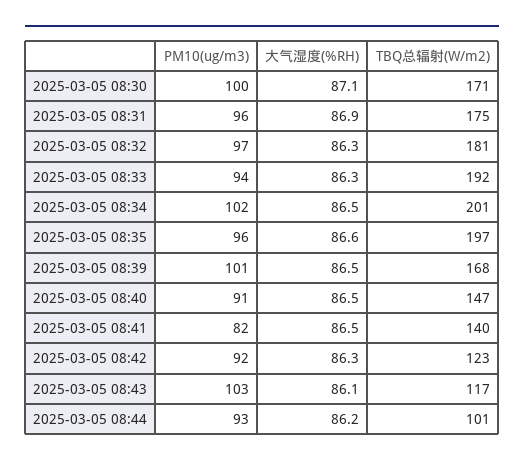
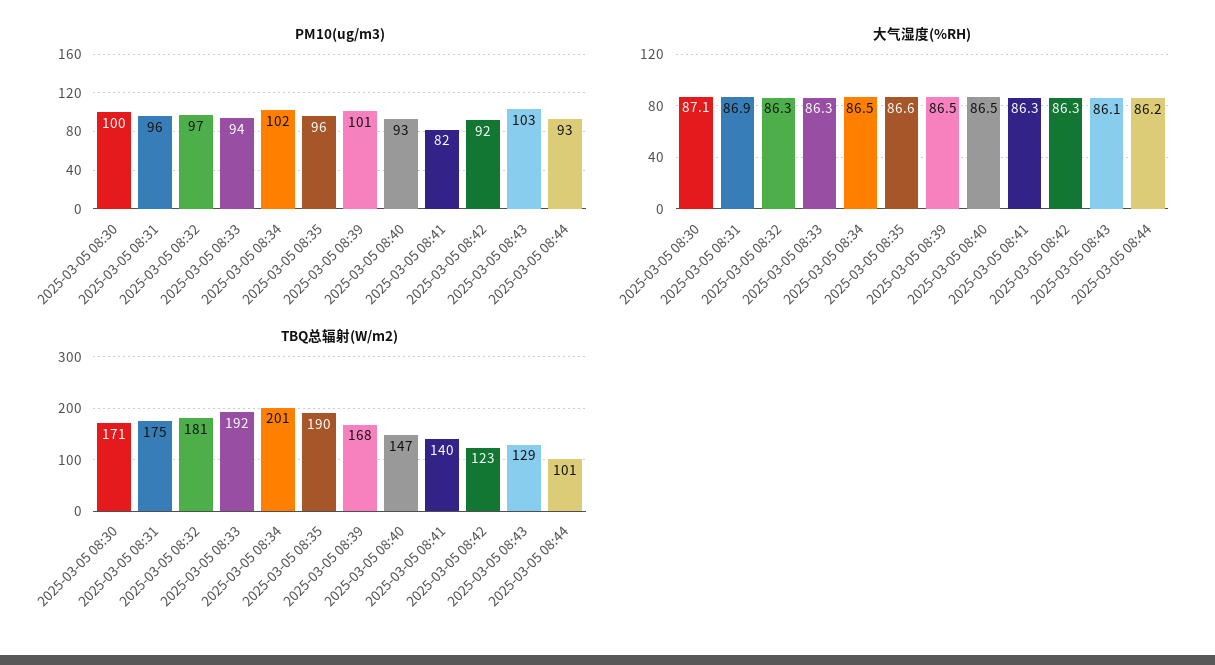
  {
    "PM10(ug/m3)": {
      "2025-03-05 08:30": 100,
      "2025-03-05 08:31": 96,
      "2025-03-05 08:32": 97,
      "2025-03-05 08:33": 94,
      "2025-03-05 08:34": 102,
      "2025-03-05 08:35": 96,
      "2025-03-05 08:39": 101,
-     "2025-03-05 08:40": 91,
+     "2025-03-05 08:40": 93,
      "2025-03-05 08:41": 82,
      "2025-03-05 08:42": 92,
      "2025-03-05 08:43": 103,
      "2025-03-05 08:44": 93
    },
    "大气湿度(%RH)": {
      "2025-03-05 08:30": 87.1,
      "2025-03-05 08:31": 86.9,
      "2025-03-05 08:32": 86.3,
      "2025-03-05 08:33": 86.3,
      "2025-03-05 08:34": 86.5,
      "2025-03-05 08:35": 86.6,
      "2025-03-05 08:39": 86.5,
      "2025-03-05 08:40": 86.5,
-     "2025-03-05 08:41": 86.5,
+     "2025-03-05 08:41": 86.3,
      "2025-03-05 08:42": 86.3,
      "2025-03-05 08:43": 86.1,
      "2025-03-05 08:44": 86.2
    },
    "TBQ总辐射(W/m2)": {
      "2025-03-05 08:30": 171,
      "2025-03-05 08:31": 175,
      "2025-03-05 08:32": 181,
      "2025-03-05 08:33": 192,
      "2025-03-05 08:34": 201,
-     "2025-03-05 08:35": 197,
+     "2025-03-05 08:35": 190,
      "2025-03-05 08:39": 168,
      "2025-03-05 08:40": 147,
      "2025-03-05 08:41": 140,
      "2025-03-05 08:42": 123,
-     "2025-03-05 08:43": 117,
+     "2025-03-05 08:43": 129,
      "2025-03-05 08:44": 101
    }
  }

